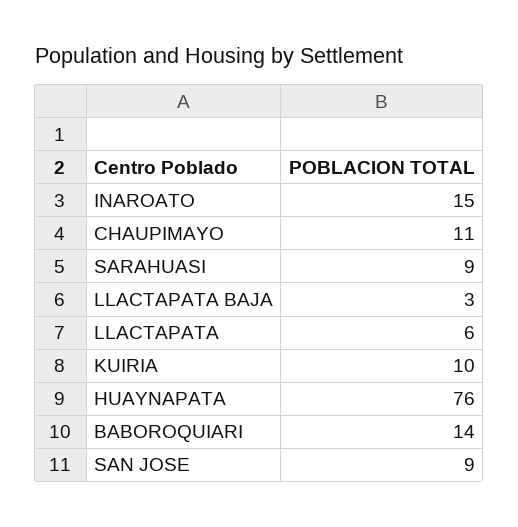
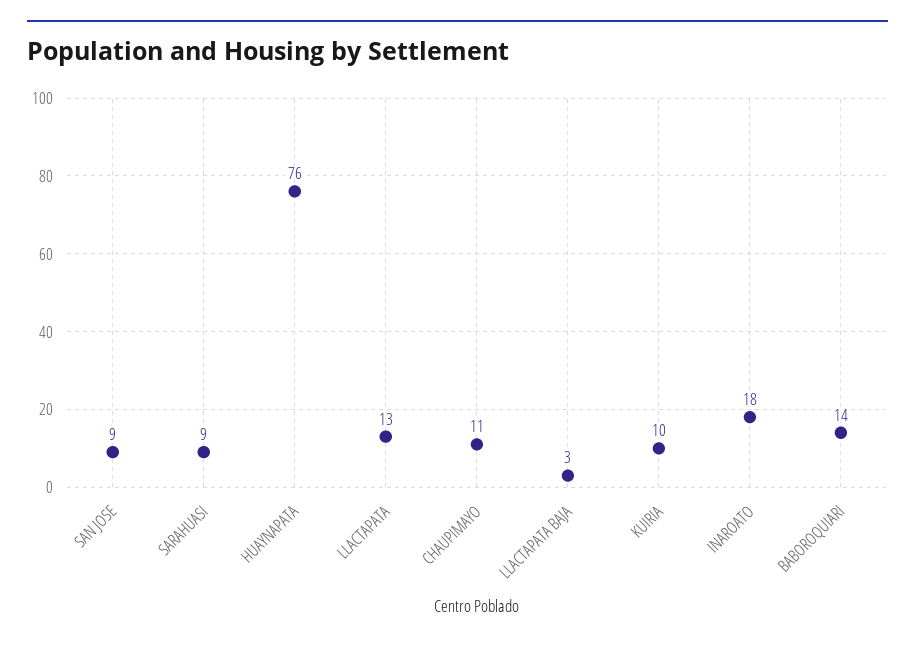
  {
-   "INAROATO": 15,
+   "INAROATO": 18,
    "CHAUPIMAYO": 11,
    "SARAHUASI": 9,
    "LLACTAPATA BAJA": 3,
-   "LLACTAPATA": 6,
+   "LLACTAPATA": 13,
    "KUIRIA": 10,
    "HUAYNAPATA": 76,
    "BABOROQUIARI": 14,
    "SAN JOSE": 9
  }

